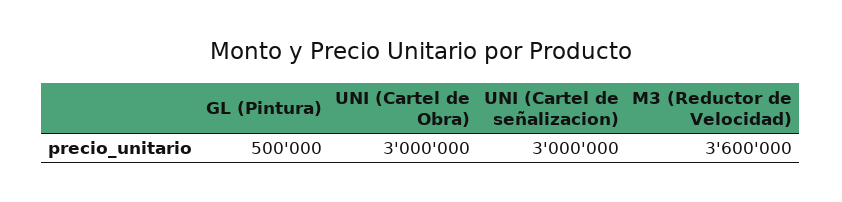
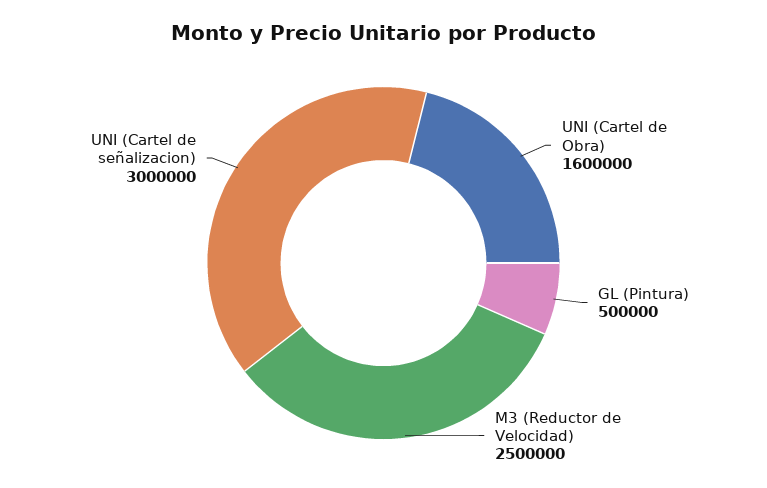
  {
    "GL (Pintura)": 500000,
-   "UNI (Cartel de Obra)": 3000000,
+   "UNI (Cartel de Obra)": 1600000,
    "UNI (Cartel de señalizacion)": 3000000,
-   "M3 (Reductor de Velocidad)": 3600000
+   "M3 (Reductor de Velocidad)": 2500000
  }

